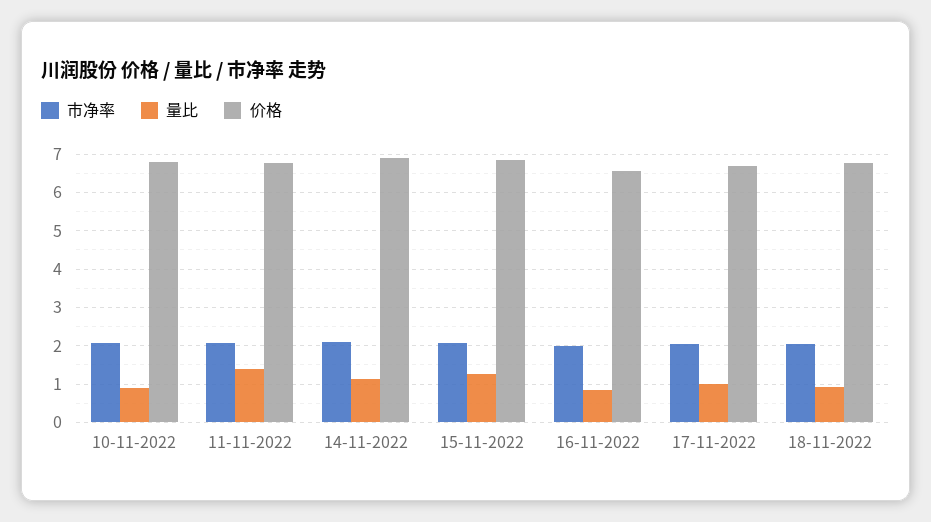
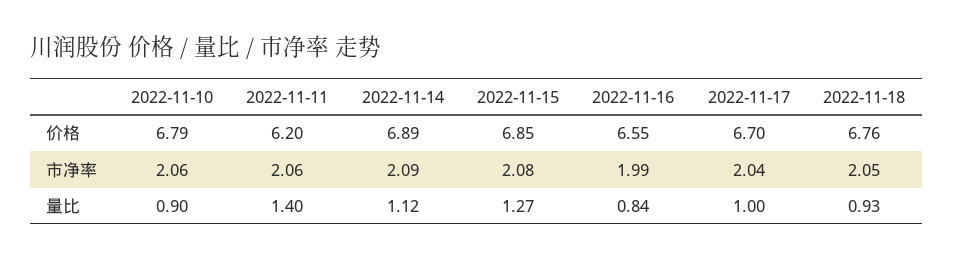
  {
    "市净率": {
      "10-11-2022": 2.06,
      "11-11-2022": 2.06,
      "14-11-2022": 2.09,
      "15-11-2022": 2.08,
      "16-11-2022": 1.99,
      "17-11-2022": 2.04,
      "18-11-2022": 2.05
    },
    "量比": {
      "10-11-2022": 0.9,
      "11-11-2022": 1.4,
      "14-11-2022": 1.12,
      "15-11-2022": 1.27,
      "16-11-2022": 0.84,
      "17-11-2022": 1,
      "18-11-2022": 0.93
    },
    "价格": {
      "10-11-2022": 6.79,
-     "11-11-2022": 6.8,
+     "11-11-2022": 6.2,
      "14-11-2022": 6.89,
      "15-11-2022": 6.85,
      "16-11-2022": 6.55,
      "17-11-2022": 6.7,
      "18-11-2022": 6.76
    }
  }

